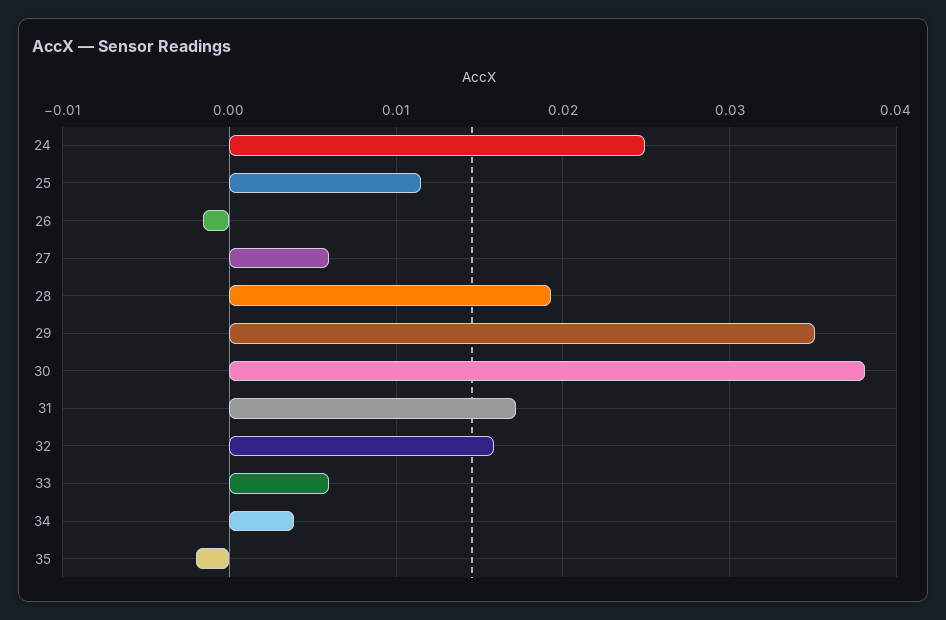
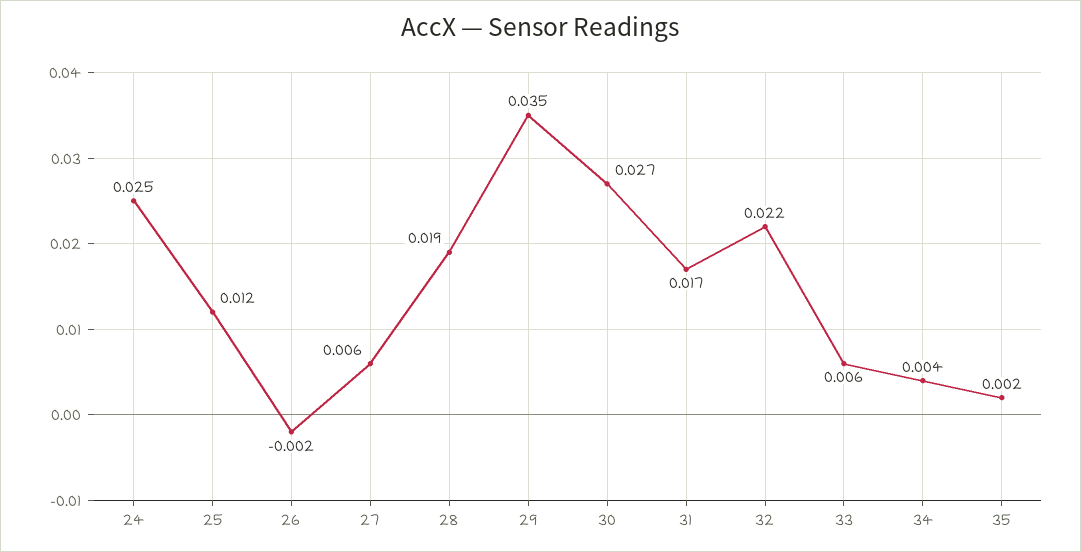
  {
    "24": 0.025,
    "25": 0.012,
    "26": -0.002,
    "27": 0.006,
    "28": 0.019,
    "29": 0.035,
-   "30": 0.038,
+   "30": 0.027,
    "31": 0.017,
-   "32": 0.016,
+   "32": 0.022,
    "33": 0.006,
    "34": 0.004,
-   "35": -0.002
+   "35": 0.002
  }

